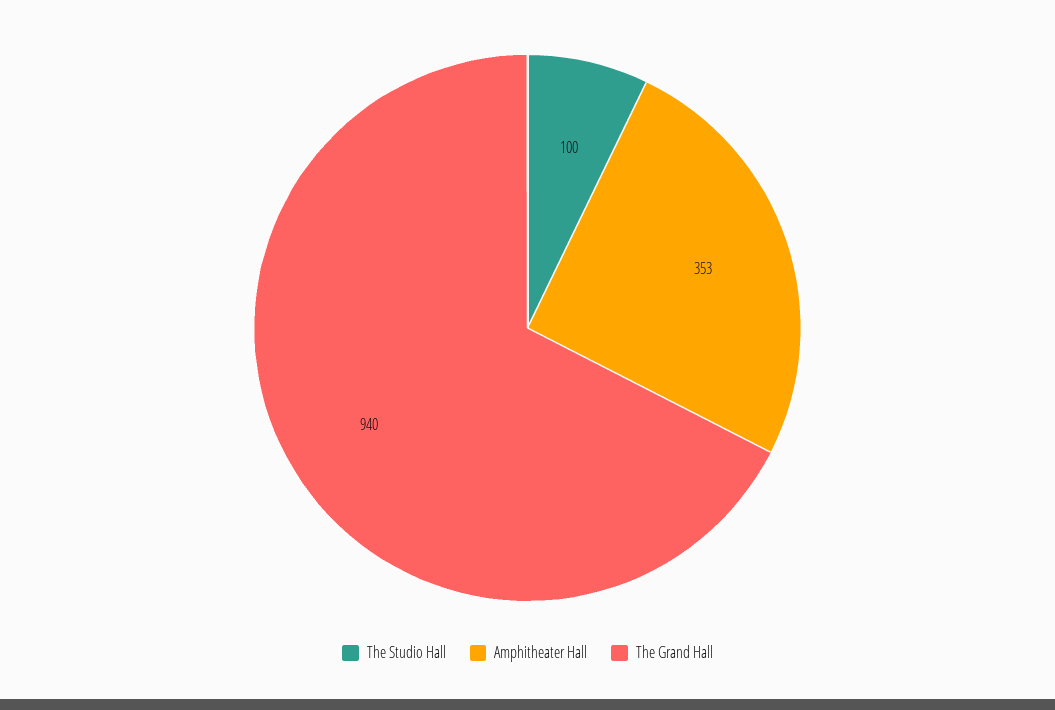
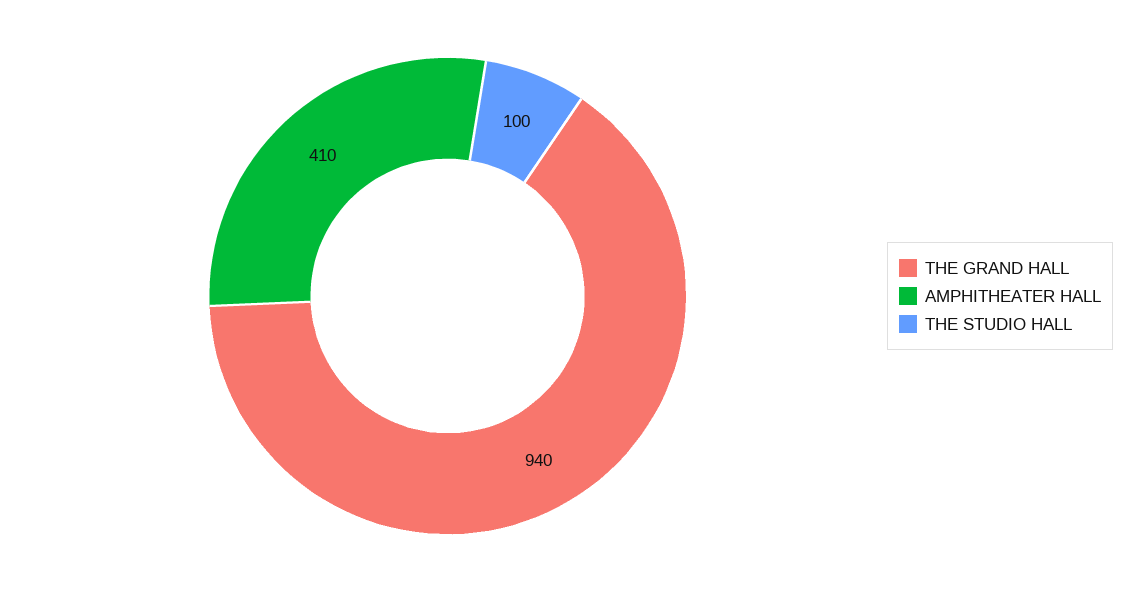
  {
    "The Studio Hall": 100,
-   "Amphitheater Hall": 353,
+   "Amphitheater Hall": 410,
    "The Grand Hall": 940
  }

